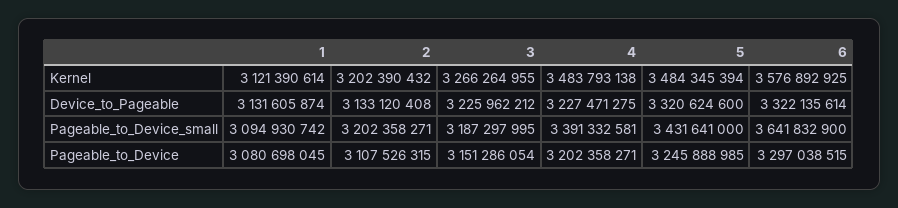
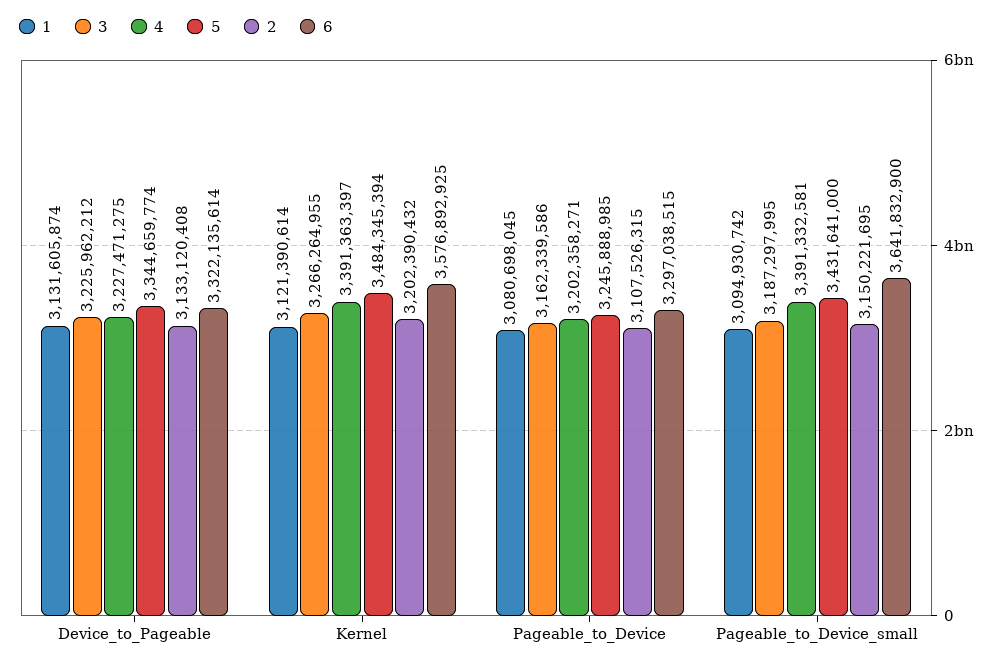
  {
    "1": {
      "Kernel": 3121390614,
      "Device_to_Pageable": 3131605874,
      "Pageable_to_Device_small": 3094930742,
      "Pageable_to_Device": 3080698045
    },
    "2": {
      "Kernel": 3202390432,
      "Device_to_Pageable": 3133120408,
-     "Pageable_to_Device_small": 3202358271,
+     "Pageable_to_Device_small": 3150221695,
      "Pageable_to_Device": 3107526315
    },
    "3": {
      "Kernel": 3266264955,
      "Device_to_Pageable": 3225962212,
      "Pageable_to_Device_small": 3187297995,
-     "Pageable_to_Device": 3151286054
+     "Pageable_to_Device": 3162339586
    },
    "4": {
-     "Kernel": 3483793138,
+     "Kernel": 3391363397,
      "Device_to_Pageable": 3227471275,
      "Pageable_to_Device_small": 3391332581,
      "Pageable_to_Device": 3202358271
    },
    "5": {
      "Kernel": 3484345394,
-     "Device_to_Pageable": 3320624600,
+     "Device_to_Pageable": 3344659774,
      "Pageable_to_Device_small": 3431641000,
      "Pageable_to_Device": 3245888985
    },
    "6": {
      "Kernel": 3576892925,
      "Device_to_Pageable": 3322135614,
      "Pageable_to_Device_small": 3641832900,
      "Pageable_to_Device": 3297038515
    }
  }

